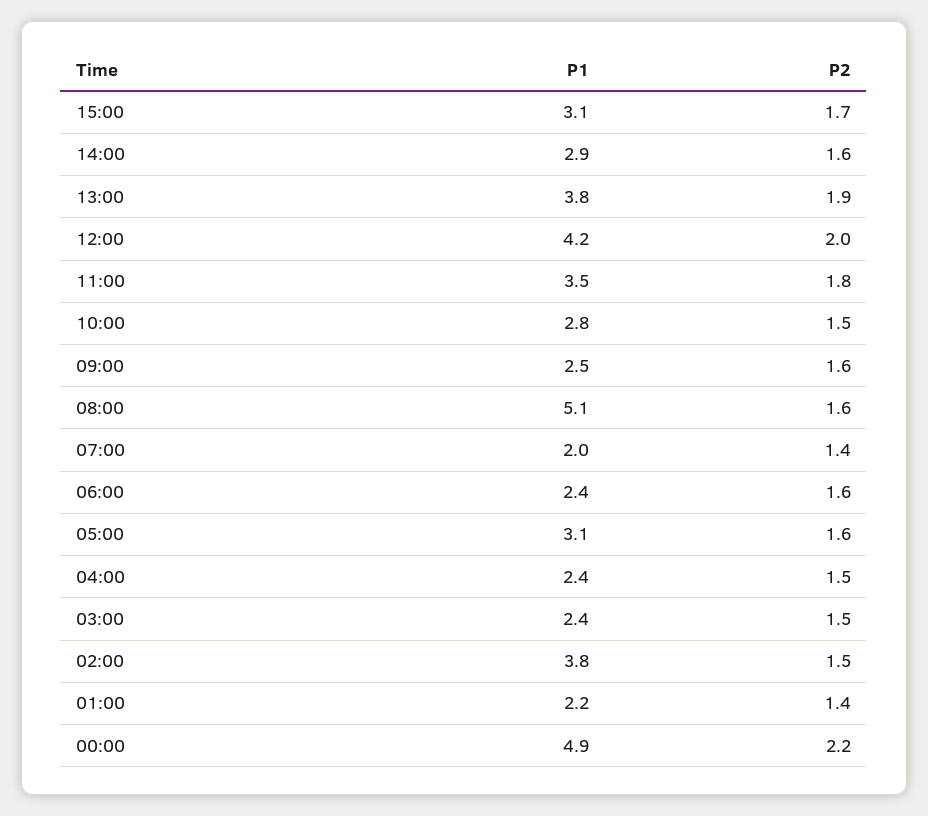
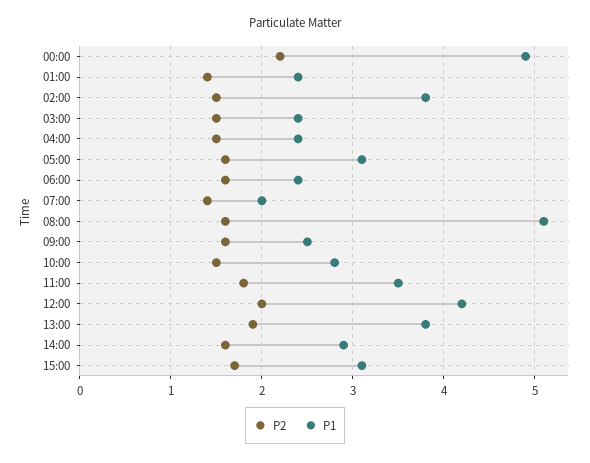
  {
    "P1": {
      "15:00": 3.1,
      "14:00": 2.9,
      "13:00": 3.8,
      "12:00": 4.2,
      "11:00": 3.5,
      "10:00": 2.8,
      "09:00": 2.5,
      "08:00": 5.1,
      "07:00": 2,
      "06:00": 2.4,
      "05:00": 3.1,
      "04:00": 2.4,
      "03:00": 2.4,
      "02:00": 3.8,
-     "01:00": 2.2,
+     "01:00": 2.4,
      "00:00": 4.9
    },
    "P2": {
      "15:00": 1.7,
      "14:00": 1.6,
      "13:00": 1.9,
      "12:00": 2,
      "11:00": 1.8,
      "10:00": 1.5,
      "09:00": 1.6,
      "08:00": 1.6,
      "07:00": 1.4,
      "06:00": 1.6,
      "05:00": 1.6,
      "04:00": 1.5,
      "03:00": 1.5,
      "02:00": 1.5,
      "01:00": 1.4,
      "00:00": 2.2
    }
  }

